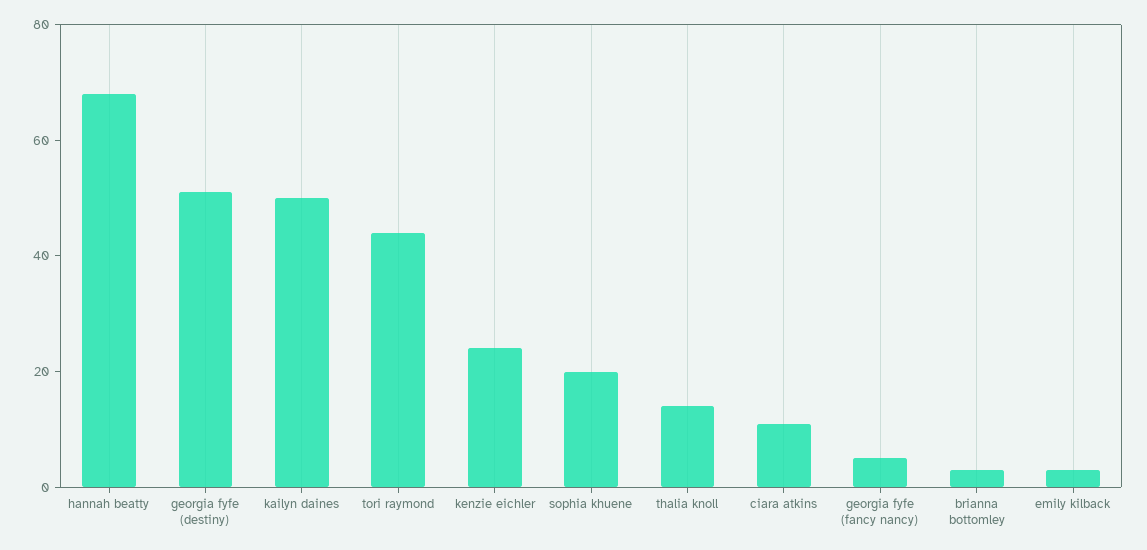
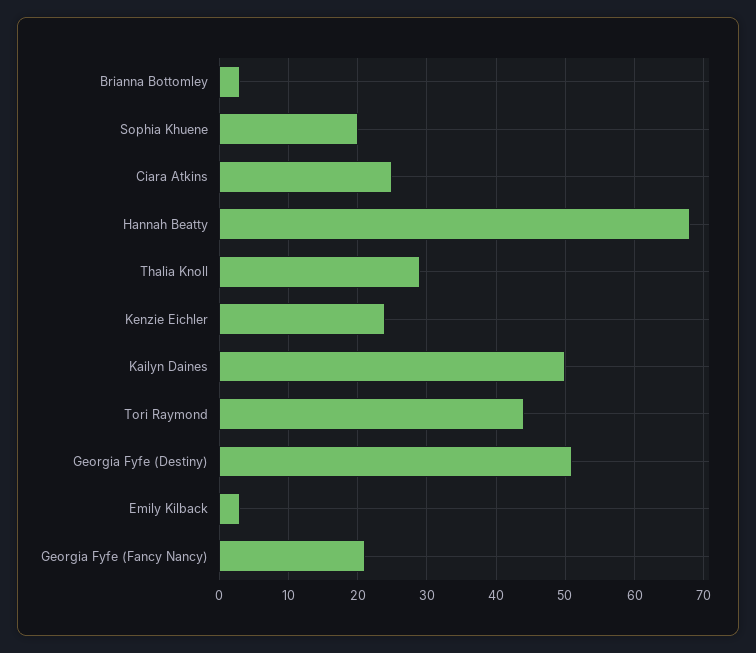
  {
    "hannah beatty": 68,
    "georgia fyfe (destiny)": 51,
    "kailyn daines": 50,
    "tori raymond": 44,
    "kenzie eichler": 24,
    "sophia khuene": 20,
-   "thalia knoll": 15,
+   "thalia knoll": 29,
-   "ciara atkins": 10,
+   "ciara atkins": 25,
-   "georgia fyfe (fancy nancy)": 5,
+   "georgia fyfe (fancy nancy)": 21,
    "brianna bottomley": 3,
    "emily kilback": 3
  }

